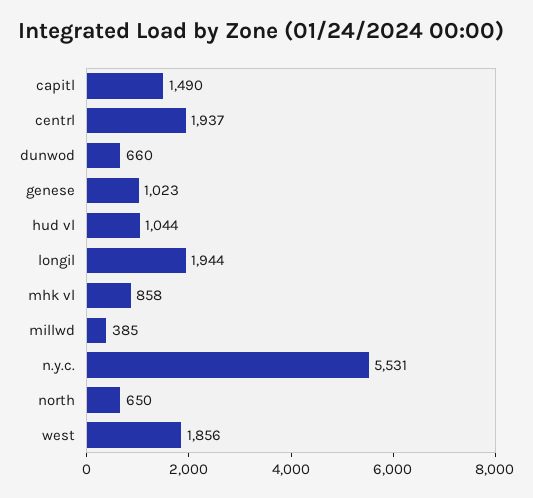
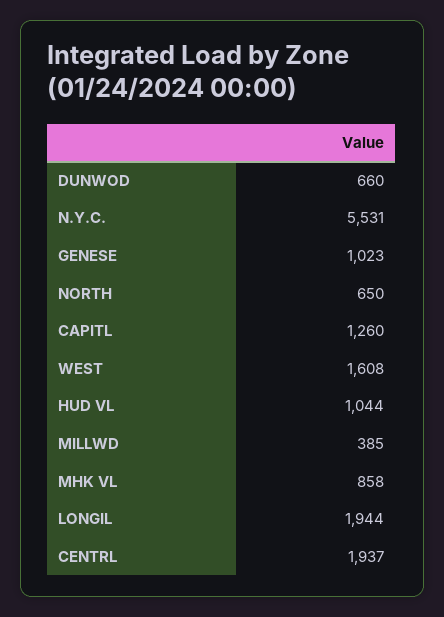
  {
-   "capitl": 1490,
+   "capitl": 1260,
    "centrl": 1937,
    "dunwod": 660,
    "genese": 1023,
    "hud vl": 1044,
    "longil": 1944,
    "mhk vl": 858,
    "millwd": 385,
    "n.y.c.": 5531,
    "north": 650,
-   "west": 1856
+   "west": 1608
  }

